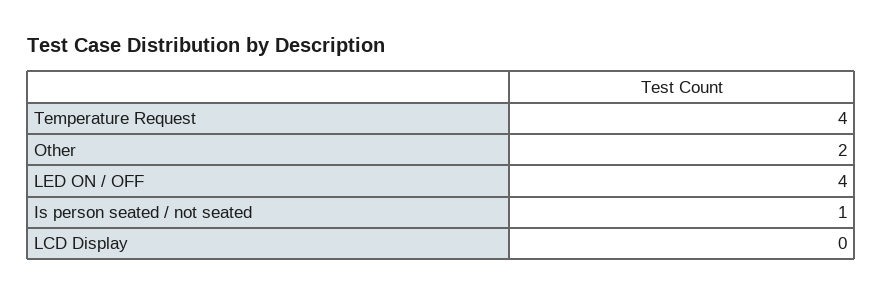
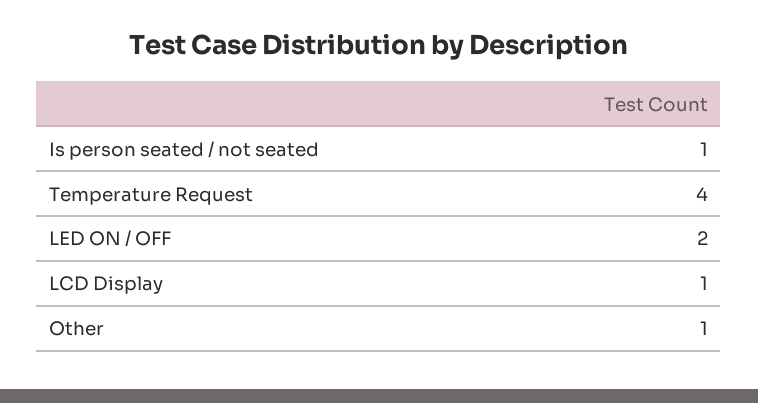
  {
    "Temperature Request": 4,
-   "Other": 2,
+   "Other": 1,
-   "LED ON / OFF": 4,
+   "LED ON / OFF": 2,
    "Is person seated / not seated": 1,
-   "LCD Display": 0
+   "LCD Display": 1
  }

